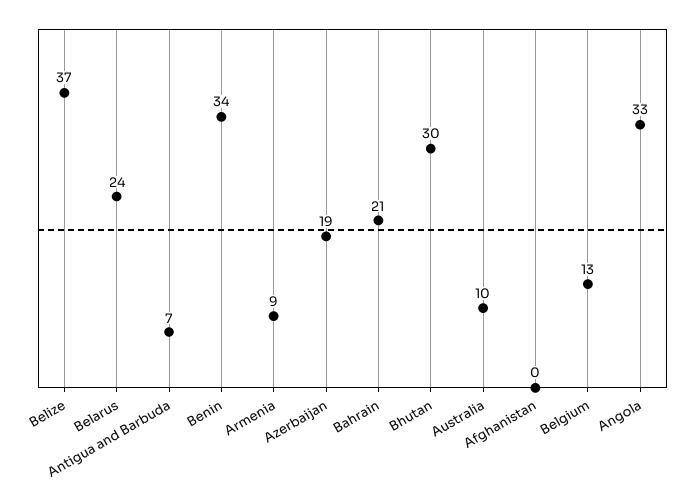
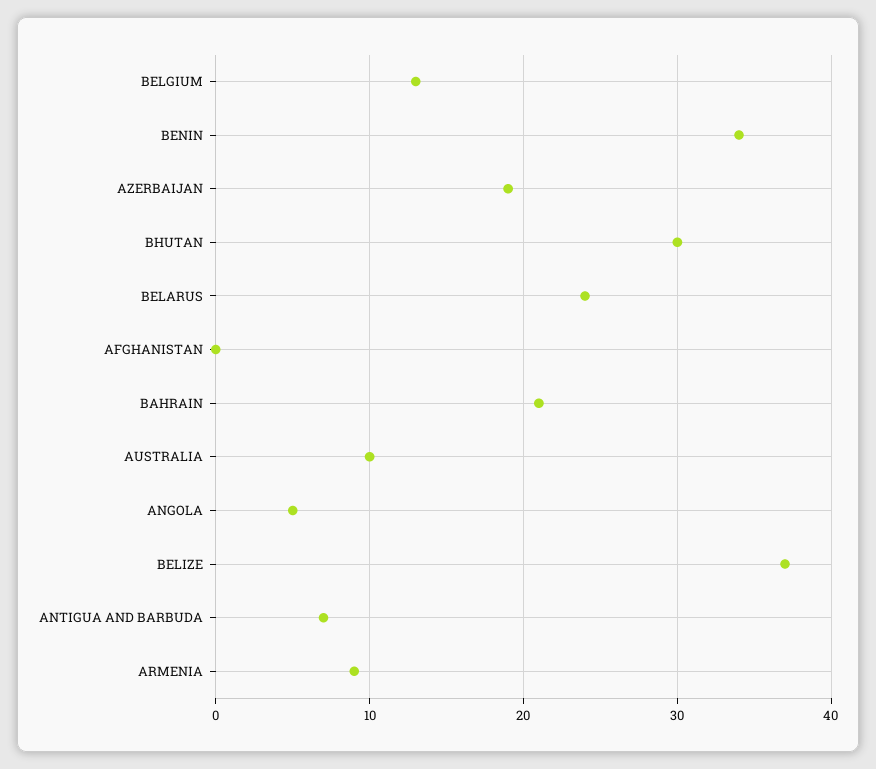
  {
    "Belize": 37,
    "Belarus": 24,
    "Antigua and Barbuda": 7,
    "Benin": 34,
    "Armenia": 9,
    "Azerbaijan": 19,
    "Bahrain": 21,
    "Bhutan": 30,
    "Australia": 10,
    "Afghanistan": 0,
    "Belgium": 13,
-   "Angola": 33
+   "Angola": 5
  }

